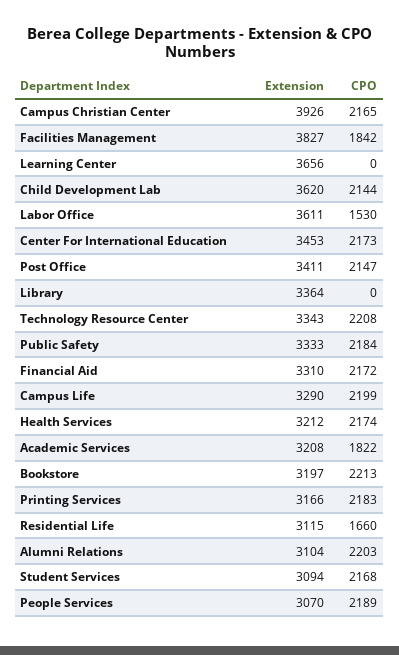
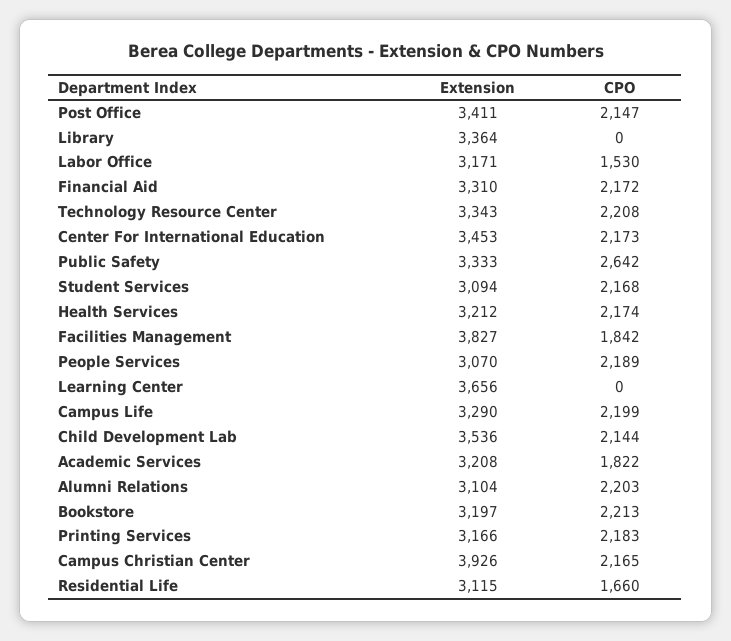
  {
    "Extension": {
      "Campus Christian Center": 3926,
      "Facilities Management": 3827,
      "Learning Center": 3656,
-     "Child Development Lab": 3620,
+     "Child Development Lab": 3536,
-     "Labor Office": 3611,
+     "Labor Office": 3171,
      "Center For International Education": 3453,
      "Post Office": 3411,
      "Library": 3364,
      "Technology Resource Center": 3343,
      "Public Safety": 3333,
      "Financial Aid": 3310,
      "Campus Life": 3290,
      "Health Services": 3212,
      "Academic Services": 3208,
      "Bookstore": 3197,
      "Printing Services": 3166,
      "Residential Life": 3115,
      "Alumni Relations": 3104,
      "Student Services": 3094,
      "People Services": 3070
    },
    "CPO": {
      "Campus Christian Center": 2165,
      "Facilities Management": 1842,
      "Learning Center": 0,
      "Child Development Lab": 2144,
      "Labor Office": 1530,
      "Center For International Education": 2173,
      "Post Office": 2147,
      "Library": 0,
      "Technology Resource Center": 2208,
-     "Public Safety": 2184,
+     "Public Safety": 2642,
      "Financial Aid": 2172,
      "Campus Life": 2199,
      "Health Services": 2174,
      "Academic Services": 1822,
      "Bookstore": 2213,
      "Printing Services": 2183,
      "Residential Life": 1660,
      "Alumni Relations": 2203,
      "Student Services": 2168,
      "People Services": 2189
    }
  }

